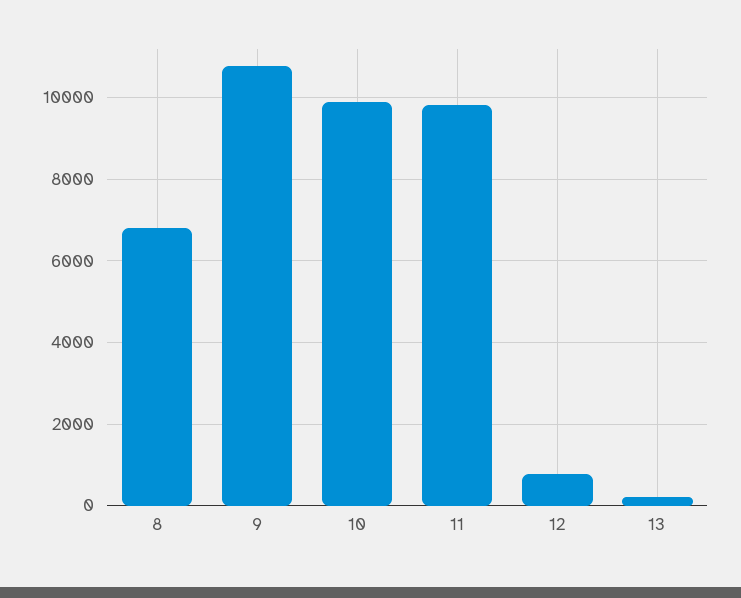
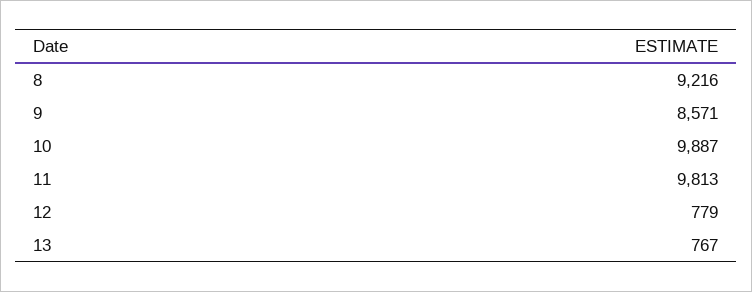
  {
-   "8": 6800,
+   "8": 9216,
-   "9": 10800,
+   "9": 8571,
    "10": 9887,
    "11": 9813,
    "12": 779,
-   "13": 200
+   "13": 767
  }

